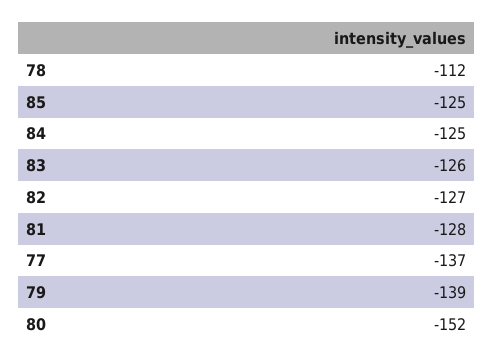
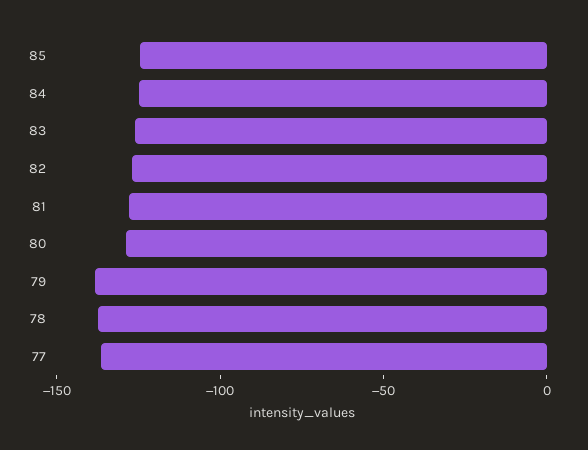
  {
-   "78": -112,
+   "78": -140,
    "85": -125,
    "84": -125,
    "83": -126,
    "82": -127,
    "81": -128,
    "77": -137,
    "79": -139,
-   "80": -152
+   "80": -130
  }

